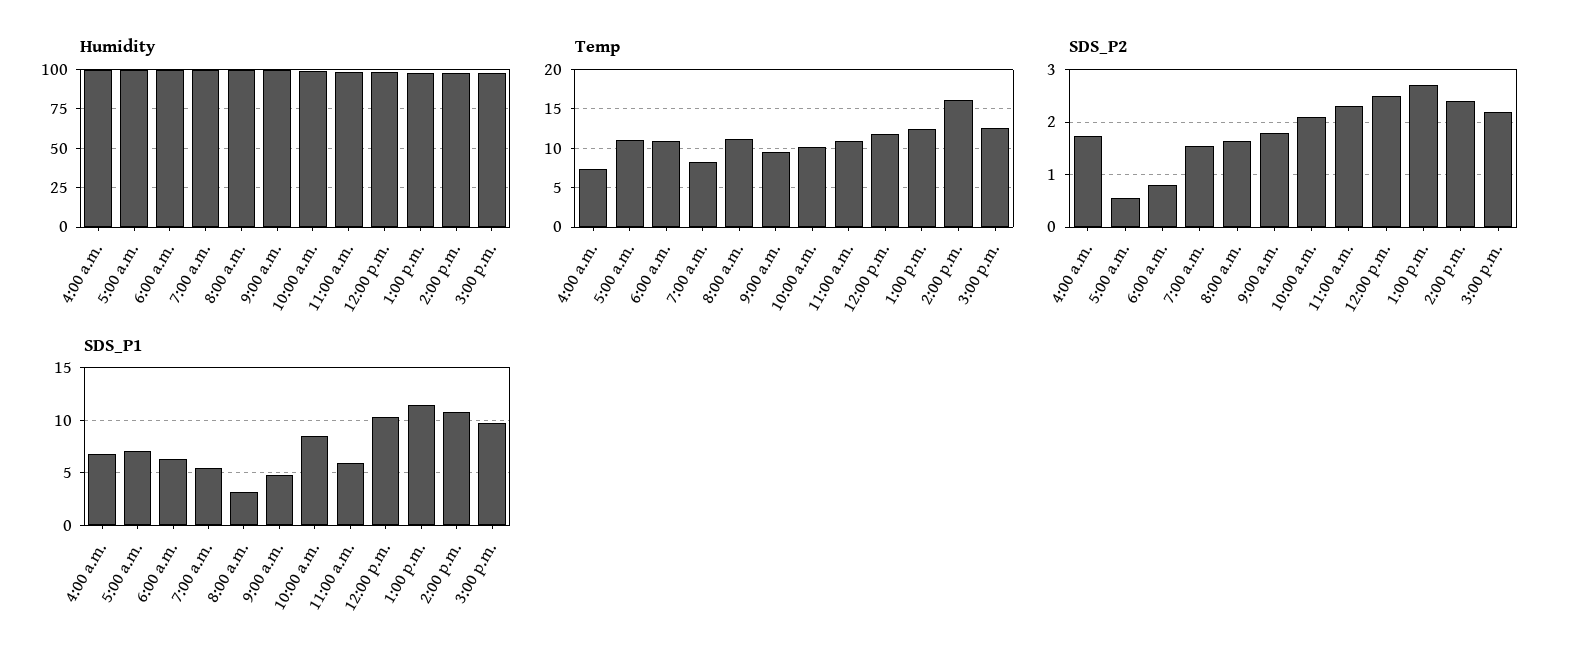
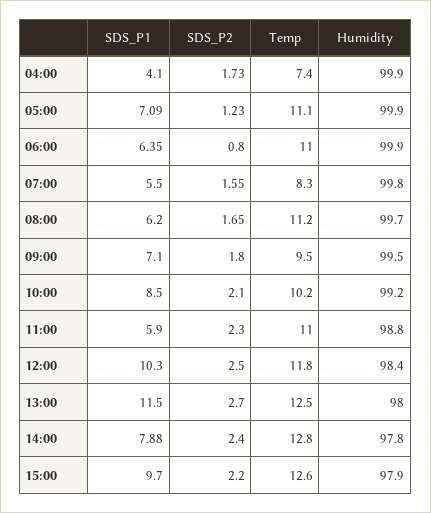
  {
    "Humidity": {
      "4:00 a.m.": 99.9,
      "5:00 a.m.": 99.9,
      "6:00 a.m.": 99.9,
      "7:00 a.m.": 99.8,
      "8:00 a.m.": 99.7,
      "9:00 a.m.": 99.5,
      "10:00 a.m.": 99.2,
      "11:00 a.m.": 98.8,
      "12:00 p.m.": 98.4,
      "1:00 p.m.": 98,
      "2:00 p.m.": 97.8,
      "3:00 p.m.": 97.9
    },
    "Temp": {
      "4:00 a.m.": 7.4,
      "5:00 a.m.": 11.1,
      "6:00 a.m.": 11,
      "7:00 a.m.": 8.3,
      "8:00 a.m.": 11.2,
      "9:00 a.m.": 9.5,
      "10:00 a.m.": 10.2,
      "11:00 a.m.": 11,
      "12:00 p.m.": 11.8,
      "1:00 p.m.": 12.5,
-     "2:00 p.m.": 16,
+     "2:00 p.m.": 12.8,
      "3:00 p.m.": 12.6
    },
    "SDS_P2": {
      "4:00 a.m.": 1.73,
-     "5:00 a.m.": 0.6,
+     "5:00 a.m.": 1.23,
      "6:00 a.m.": 0.8,
      "7:00 a.m.": 1.55,
      "8:00 a.m.": 1.65,
      "9:00 a.m.": 1.8,
      "10:00 a.m.": 2.1,
      "11:00 a.m.": 2.3,
      "12:00 p.m.": 2.5,
      "1:00 p.m.": 2.7,
      "2:00 p.m.": 2.4,
      "3:00 p.m.": 2.2
    },
    "SDS_P1": {
-     "4:00 a.m.": 7,
+     "4:00 a.m.": 4.1,
      "5:00 a.m.": 7.09,
      "6:00 a.m.": 6.35,
      "7:00 a.m.": 5.5,
-     "8:00 a.m.": 3,
+     "8:00 a.m.": 6.2,
-     "9:00 a.m.": 5,
+     "9:00 a.m.": 7.1,
      "10:00 a.m.": 8.5,
      "11:00 a.m.": 5.9,
      "12:00 p.m.": 10.3,
      "1:00 p.m.": 11.5,
-     "2:00 p.m.": 11,
+     "2:00 p.m.": 7.88,
      "3:00 p.m.": 9.7
    }
  }

